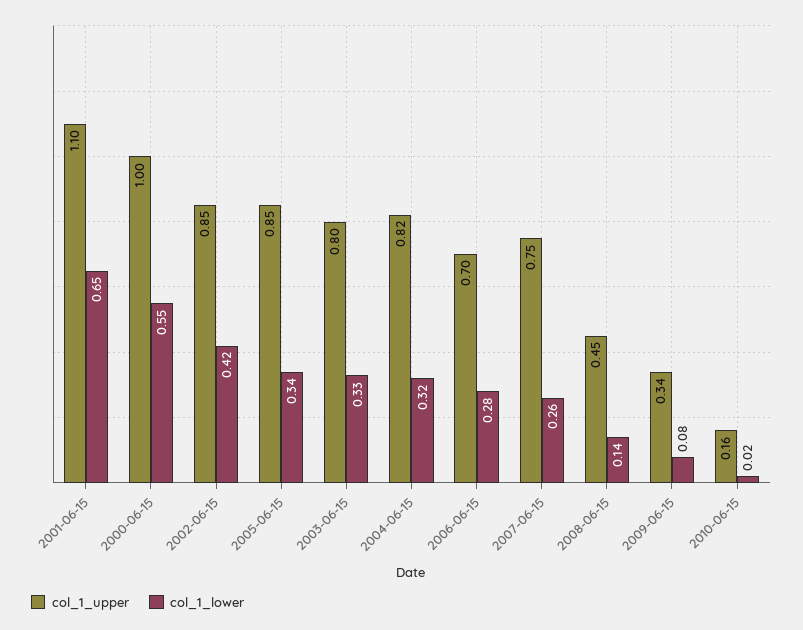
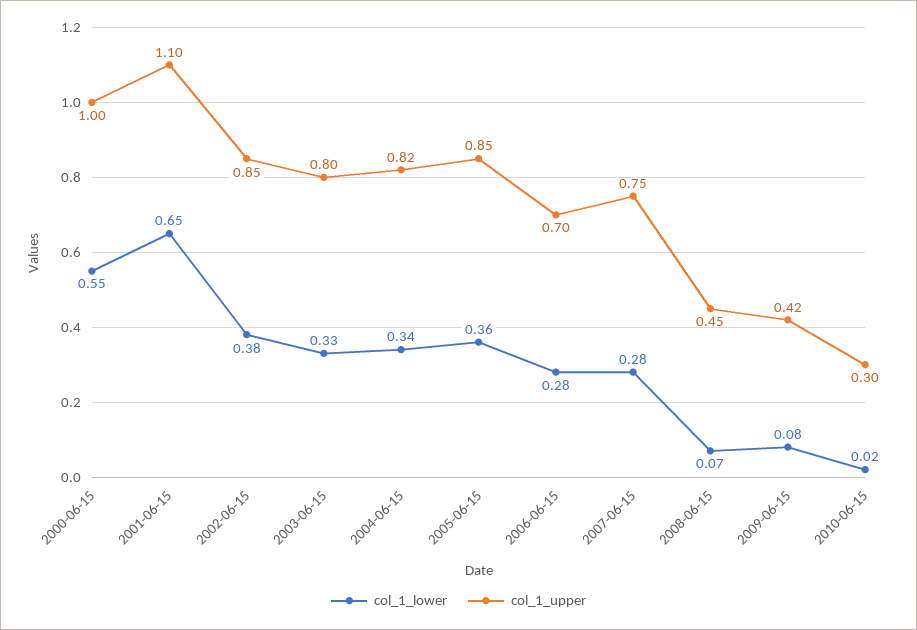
  {
    "col_1_upper": {
      "2001-06-15": 1.1,
      "2000-06-15": 1,
      "2002-06-15": 0.85,
      "2005-06-15": 0.85,
      "2003-06-15": 0.8,
      "2004-06-15": 0.82,
      "2006-06-15": 0.7,
      "2007-06-15": 0.75,
      "2008-06-15": 0.45,
-     "2009-06-15": 0.34,
+     "2009-06-15": 0.42,
-     "2010-06-15": 0.16
+     "2010-06-15": 0.3
    },
    "col_1_lower": {
      "2001-06-15": 0.65,
      "2000-06-15": 0.55,
-     "2002-06-15": 0.42,
+     "2002-06-15": 0.38,
-     "2005-06-15": 0.34,
+     "2005-06-15": 0.36,
      "2003-06-15": 0.33,
-     "2004-06-15": 0.32,
+     "2004-06-15": 0.34,
      "2006-06-15": 0.28,
-     "2007-06-15": 0.26,
+     "2007-06-15": 0.28,
-     "2008-06-15": 0.14,
+     "2008-06-15": 0.07,
      "2009-06-15": 0.08,
      "2010-06-15": 0.02
    }
  }

